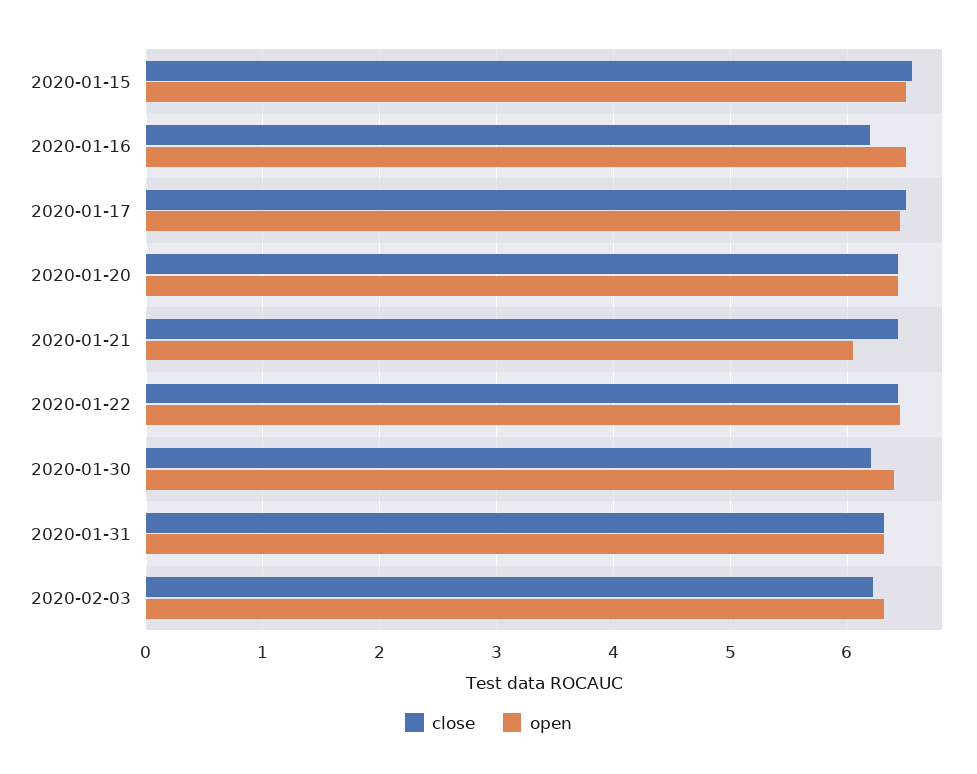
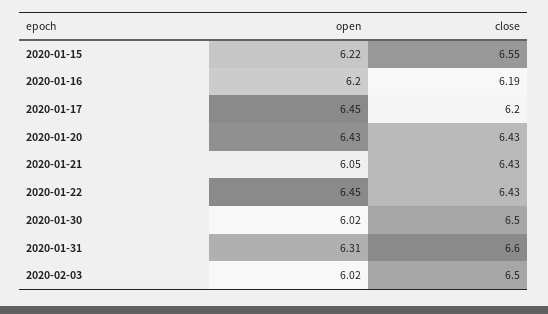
  {
    "close": {
      "2020-01-15": 6.55,
      "2020-01-16": 6.19,
-     "2020-01-17": 6.5,
+     "2020-01-17": 6.2,
      "2020-01-20": 6.43,
      "2020-01-21": 6.43,
      "2020-01-22": 6.43,
-     "2020-01-30": 6.2,
+     "2020-01-30": 6.5,
-     "2020-01-31": 6.3,
+     "2020-01-31": 6.6,
-     "2020-02-03": 6.2
+     "2020-02-03": 6.5
    },
    "open": {
-     "2020-01-15": 6.5,
+     "2020-01-15": 6.22,
-     "2020-01-16": 6.5,
+     "2020-01-16": 6.2,
      "2020-01-17": 6.45,
      "2020-01-20": 6.43,
      "2020-01-21": 6.05,
      "2020-01-22": 6.45,
-     "2020-01-30": 6.4,
+     "2020-01-30": 6.02,
      "2020-01-31": 6.31,
-     "2020-02-03": 6.3
+     "2020-02-03": 6.02
    }
  }

